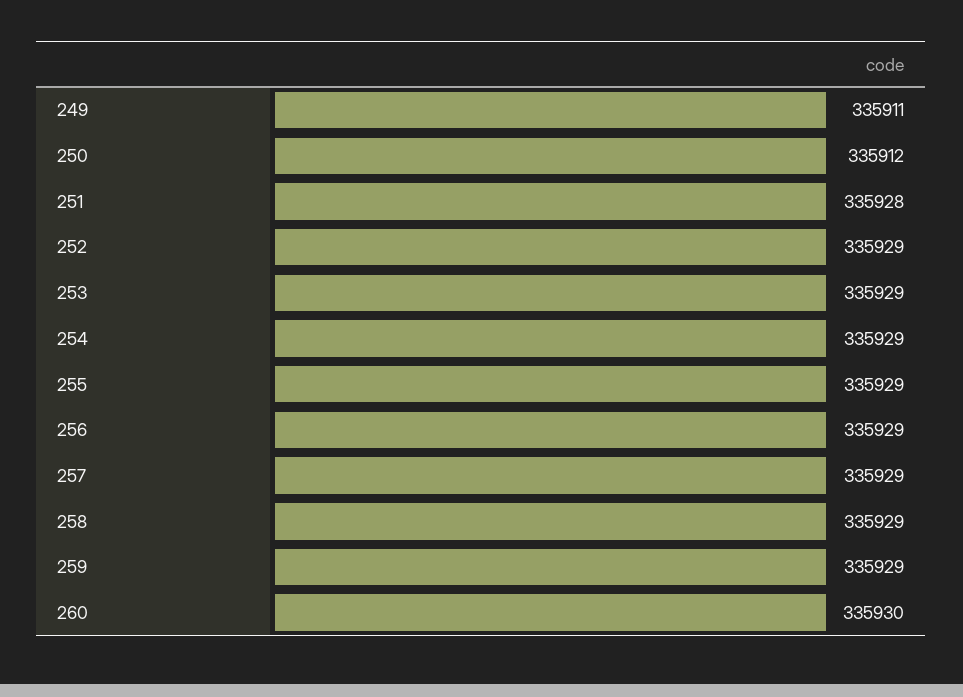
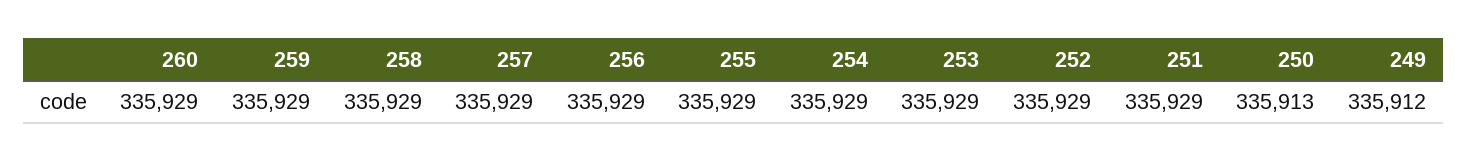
  {
-   "249": 335911,
+   "249": 335912,
-   "250": 335912,
+   "250": 335913,
-   "251": 335928,
+   "251": 335929,
    "252": 335929,
    "253": 335929,
    "254": 335929,
    "255": 335929,
    "256": 335929,
    "257": 335929,
    "258": 335929,
    "259": 335929,
-   "260": 335930
+   "260": 335929
  }

